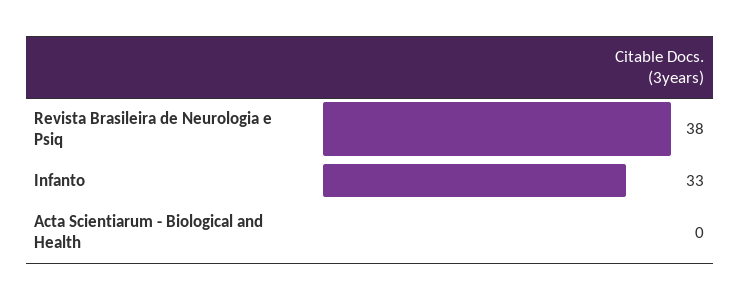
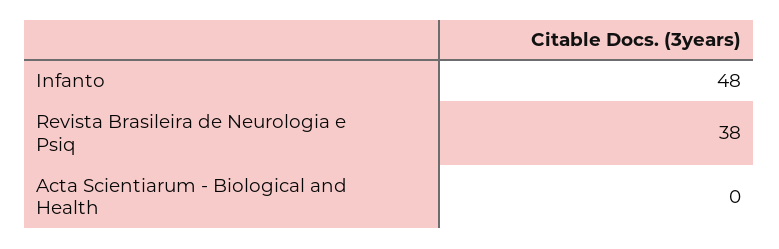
  {
    "Revista Brasileira de Neurologia e Psiq": 38,
-   "Infanto": 33,
+   "Infanto": 48,
    "Acta Scientiarum - Biological and Health": 0
  }

